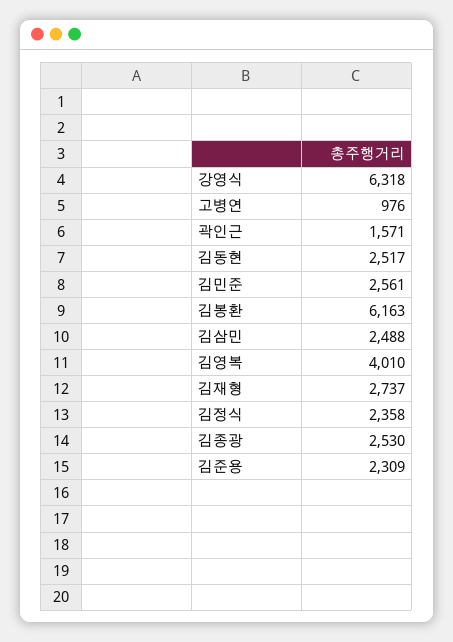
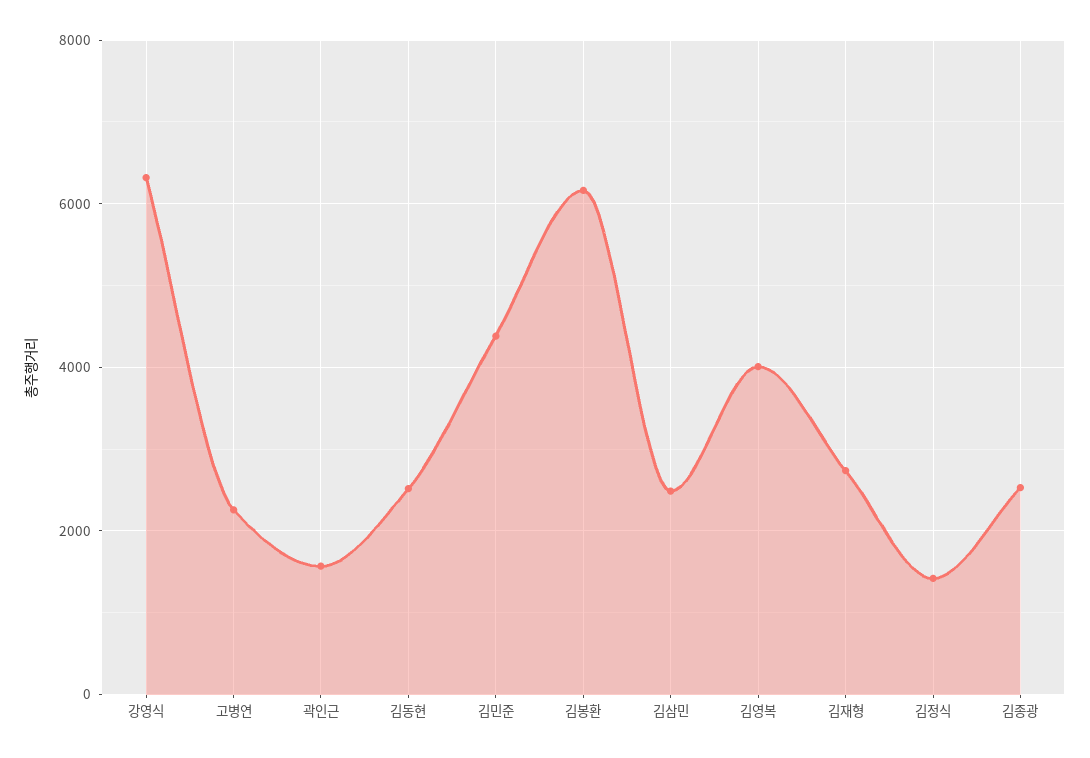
  {
    "강영식": 6318,
-   "고병연": 976,
+   "고병연": 2200,
    "곽인근": 1571,
    "김동현": 2517,
-   "김민준": 2561,
+   "김민준": 4400,
    "김봉환": 6163,
    "김삼민": 2488,
    "김영복": 4010,
    "김재형": 2737,
-   "김정식": 2358,
+   "김정식": 1400,
-   "김종광": 2530,
+   "김종광": 2530
-   "김준용": 2309
  }

